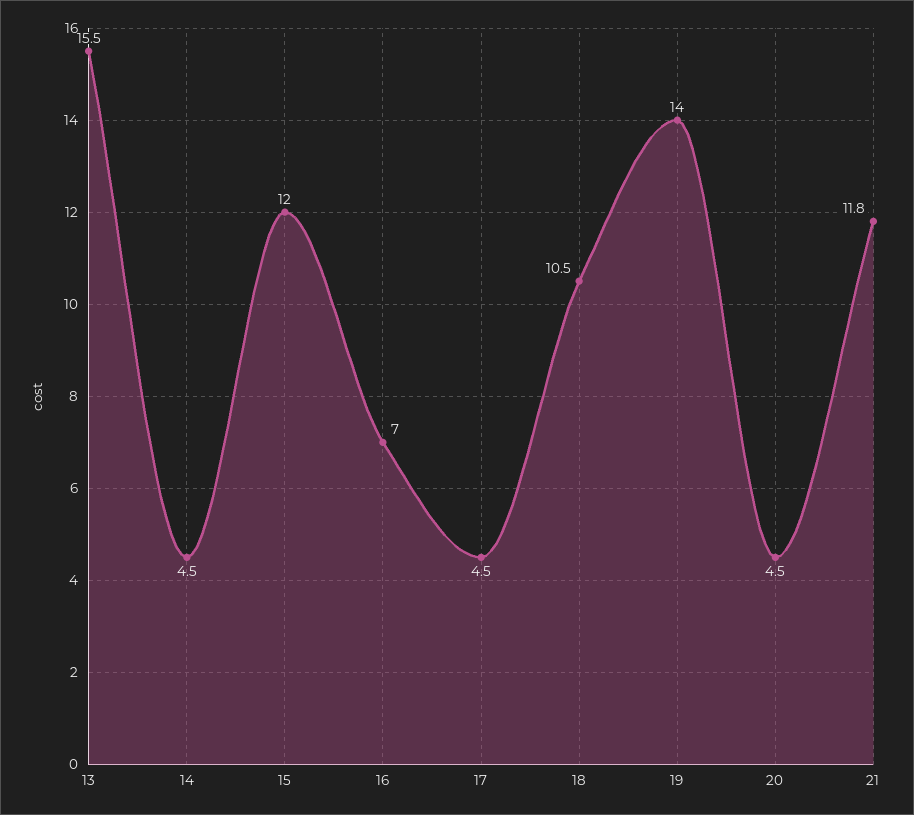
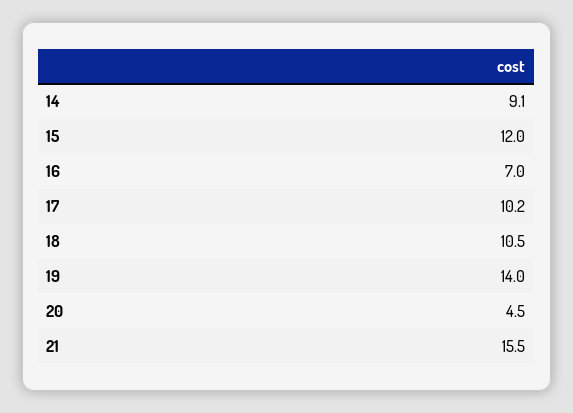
  {
-   "13": 15.5,
-   "14": 4.5,
+   "14": 9.1,
    "15": 12,
    "16": 7,
-   "17": 4.5,
+   "17": 10.2,
    "18": 10.5,
    "19": 14,
    "20": 4.5,
-   "21": 11.8
+   "21": 15.5
  }

